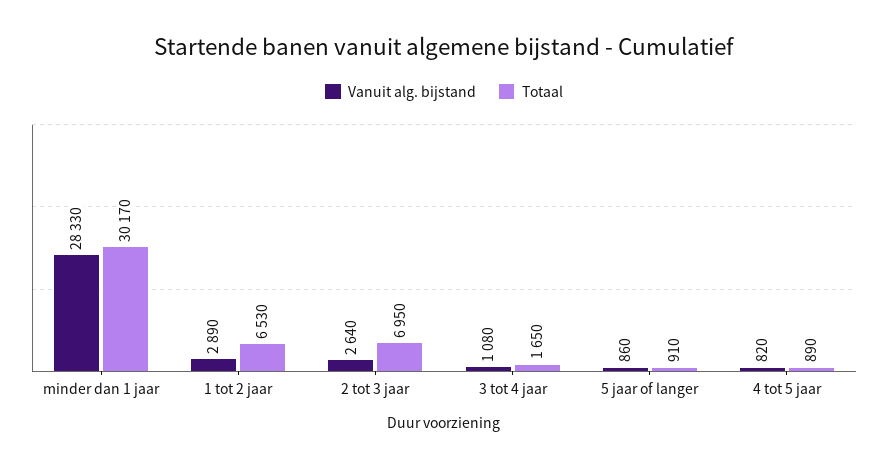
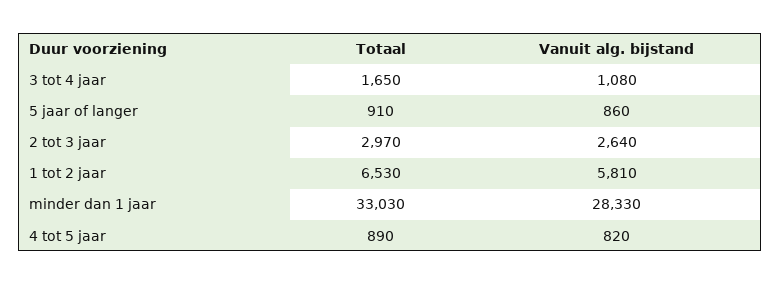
  {
    "Vanuit alg. bijstand": {
      "minder dan 1 jaar": 28330,
-     "1 tot 2 jaar": 2890,
+     "1 tot 2 jaar": 5810,
      "2 tot 3 jaar": 2640,
      "3 tot 4 jaar": 1080,
      "5 jaar of langer": 860,
      "4 tot 5 jaar": 820
    },
    "Totaal": {
-     "minder dan 1 jaar": 30170,
+     "minder dan 1 jaar": 33030,
      "1 tot 2 jaar": 6530,
-     "2 tot 3 jaar": 6950,
+     "2 tot 3 jaar": 2970,
      "3 tot 4 jaar": 1650,
      "5 jaar of langer": 910,
      "4 tot 5 jaar": 890
    }
  }

